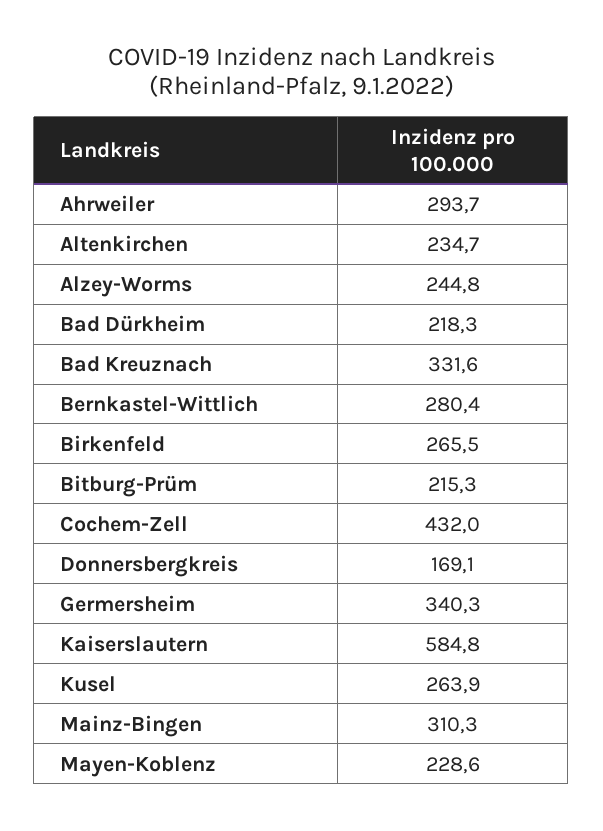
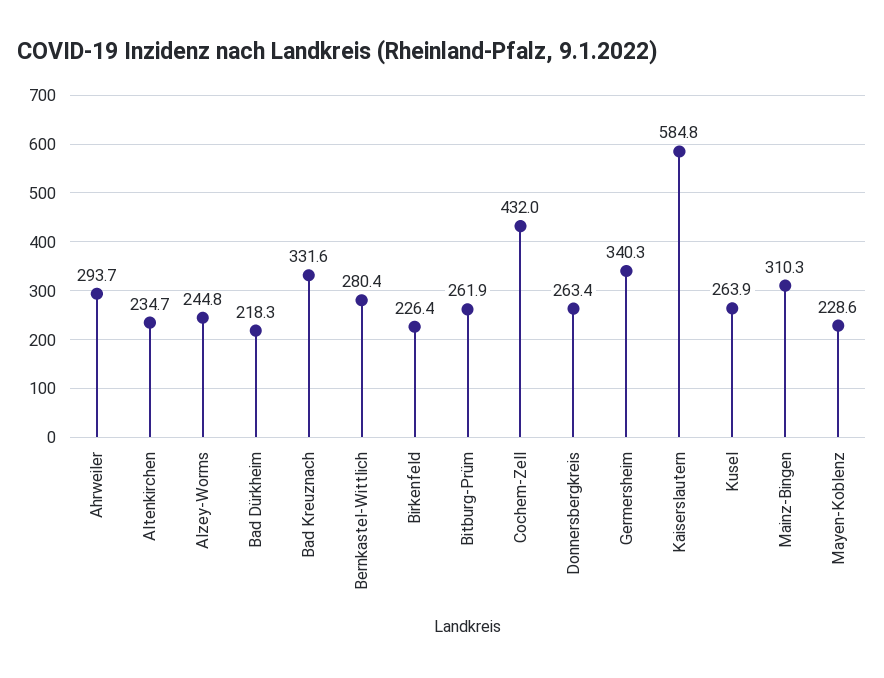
  {
    "Ahrweiler": 293.7,
    "Altenkirchen": 234.7,
    "Alzey-Worms": 244.8,
    "Bad Dürkheim": 218.3,
    "Bad Kreuznach": 331.6,
    "Bernkastel-Wittlich": 280.4,
-   "Birkenfeld": 265.5,
+   "Birkenfeld": 226.4,
-   "Bitburg-Prüm": 215.3,
+   "Bitburg-Prüm": 261.9,
    "Cochem-Zell": 432,
-   "Donnersbergkreis": 169.1,
+   "Donnersbergkreis": 263.4,
    "Germersheim": 340.3,
    "Kaiserslautern": 584.8,
    "Kusel": 263.9,
    "Mainz-Bingen": 310.3,
    "Mayen-Koblenz": 228.6
  }

